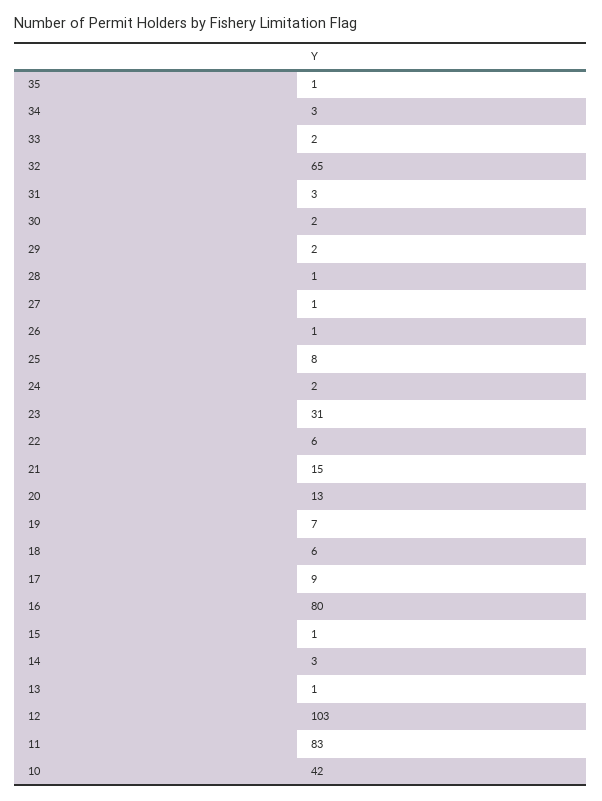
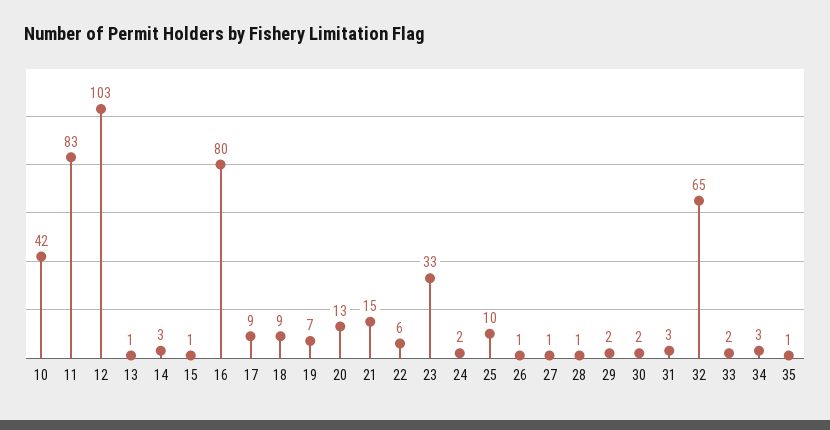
  {
    "35": 1,
    "34": 3,
    "33": 2,
    "32": 65,
    "31": 3,
    "30": 2,
    "29": 2,
    "28": 1,
    "27": 1,
    "26": 1,
-   "25": 8,
+   "25": 10,
    "24": 2,
-   "23": 31,
+   "23": 33,
    "22": 6,
    "21": 15,
    "20": 13,
    "19": 7,
-   "18": 6,
+   "18": 9,
    "17": 9,
    "16": 80,
    "15": 1,
    "14": 3,
    "13": 1,
    "12": 103,
    "11": 83,
    "10": 42
  }

